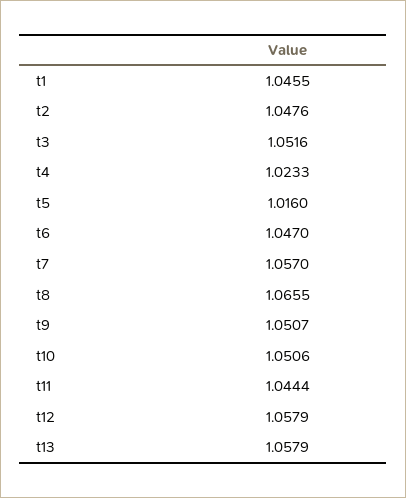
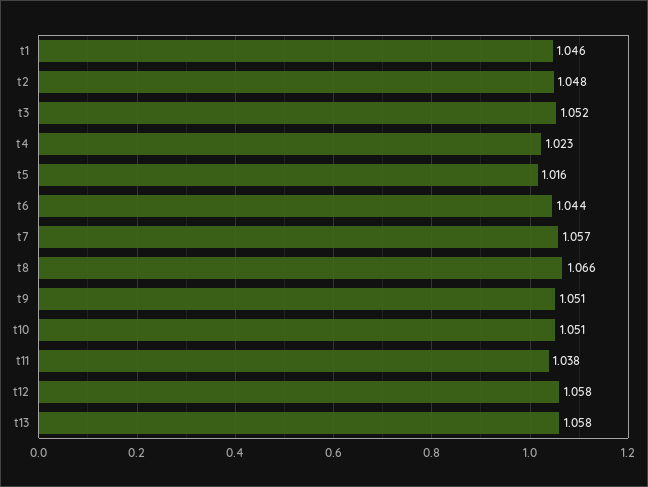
  {
    "t1": 1.0455,
    "t2": 1.0476,
    "t3": 1.0516,
    "t4": 1.0233,
    "t5": 1.016,
-   "t6": 1.047,
+   "t6": 1.044,
    "t7": 1.057,
    "t8": 1.0655,
    "t9": 1.0507,
    "t10": 1.0506,
-   "t11": 1.0444,
+   "t11": 1.038,
    "t12": 1.0579,
    "t13": 1.0579
  }

